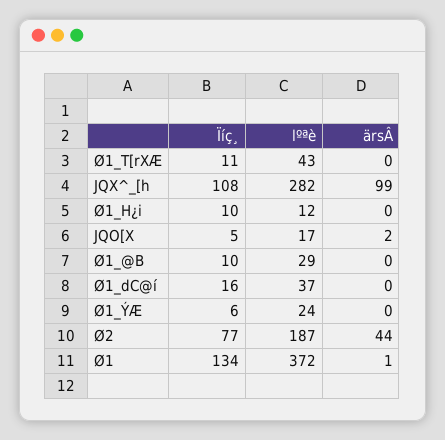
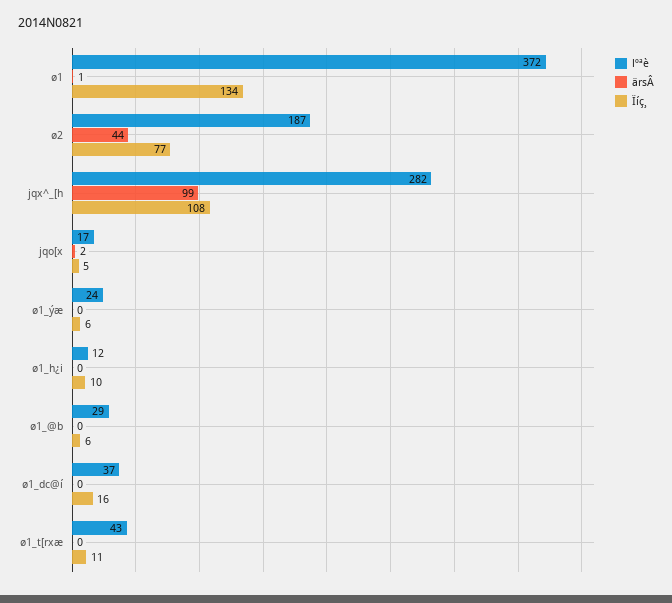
  {
    "Ïíç¸": {
      "Ø1_T[rXÆ": 11,
      "JQX^_[h": 108,
      "Ø1_H¿i": 10,
      "JQO[X": 5,
-     "Ø1_@B": 10,
+     "Ø1_@B": 6,
      "Ø1_dC@í": 16,
      "Ø1_ÝÆ": 6,
      "Ø2": 77,
      "Ø1": 134
    },
    "lºªè": {
      "Ø1_T[rXÆ": 43,
      "JQX^_[h": 282,
      "Ø1_H¿i": 12,
      "JQO[X": 17,
      "Ø1_@B": 29,
      "Ø1_dC@í": 37,
      "Ø1_ÝÆ": 24,
      "Ø2": 187,
      "Ø1": 372
    },
    "ärsÂ": {
      "Ø1_T[rXÆ": 0,
      "JQX^_[h": 99,
      "Ø1_H¿i": 0,
      "JQO[X": 2,
      "Ø1_@B": 0,
      "Ø1_dC@í": 0,
      "Ø1_ÝÆ": 0,
      "Ø2": 44,
      "Ø1": 1
    }
  }

